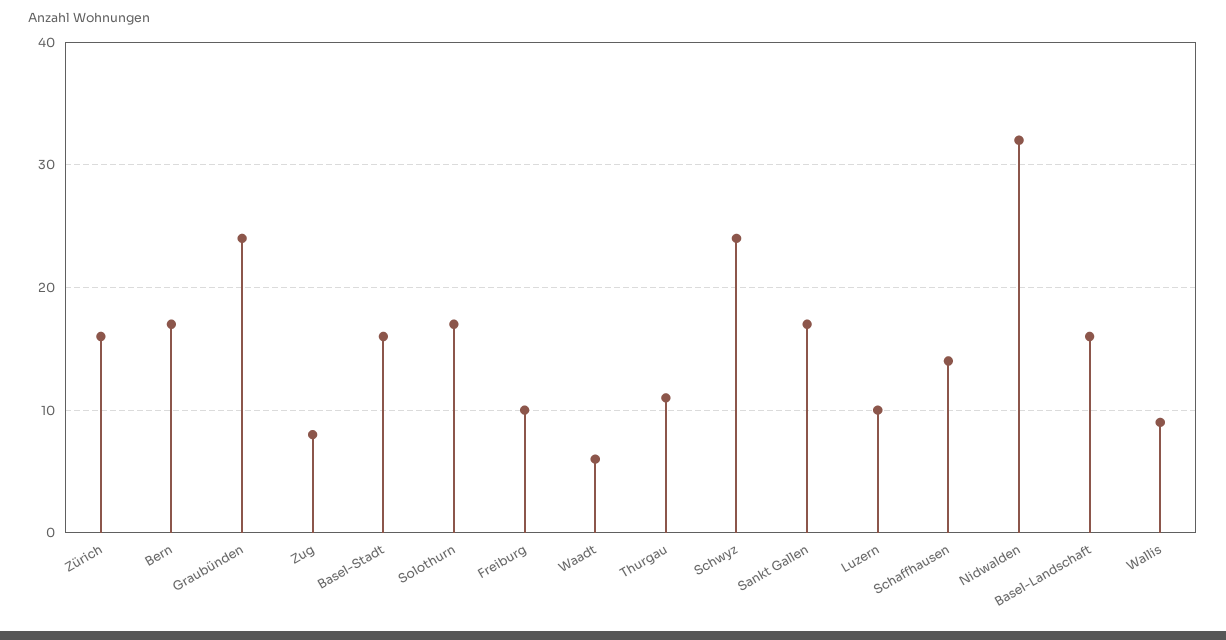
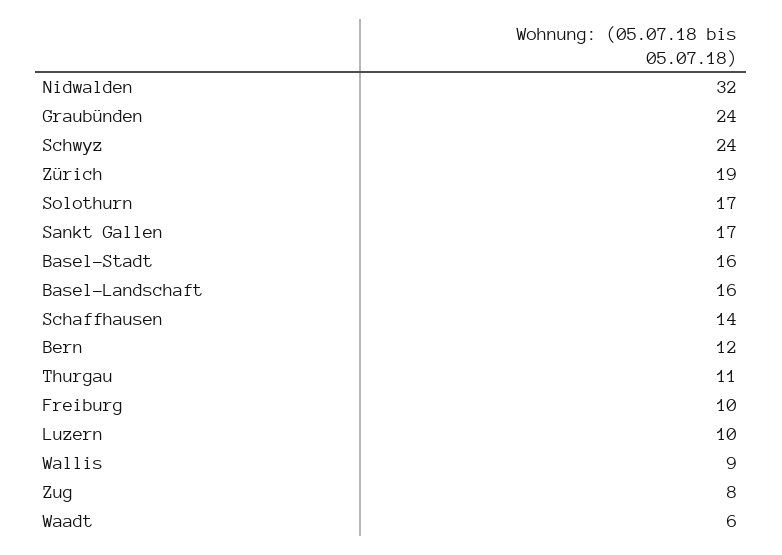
  {
-   "Zürich": 16,
+   "Zürich": 19,
-   "Bern": 17,
+   "Bern": 12,
    "Graubünden": 24,
    "Zug": 8,
    "Basel-Stadt": 16,
    "Solothurn": 17,
    "Freiburg": 10,
    "Waadt": 6,
    "Thurgau": 11,
    "Schwyz": 24,
    "Sankt Gallen": 17,
    "Luzern": 10,
    "Schaffhausen": 14,
    "Nidwalden": 32,
    "Basel-Landschaft": 16,
    "Wallis": 9
  }

